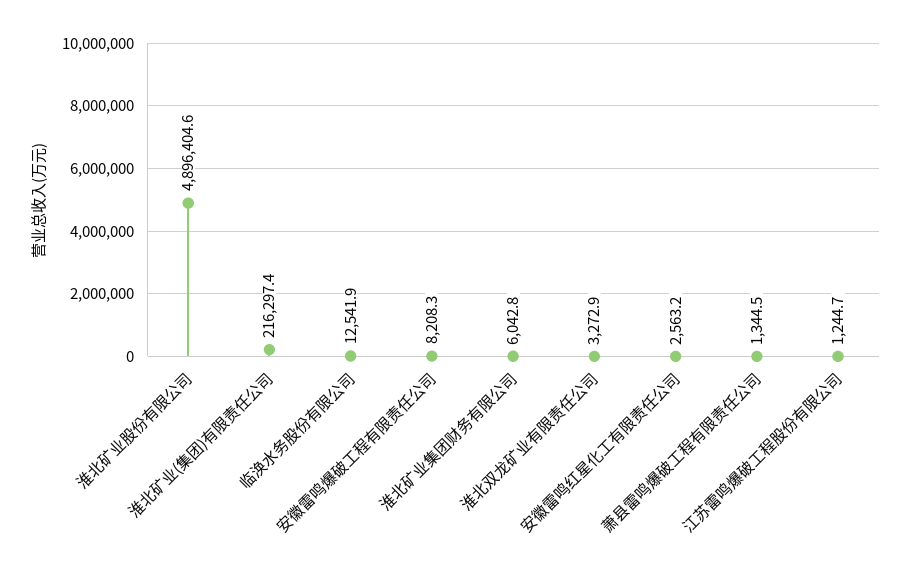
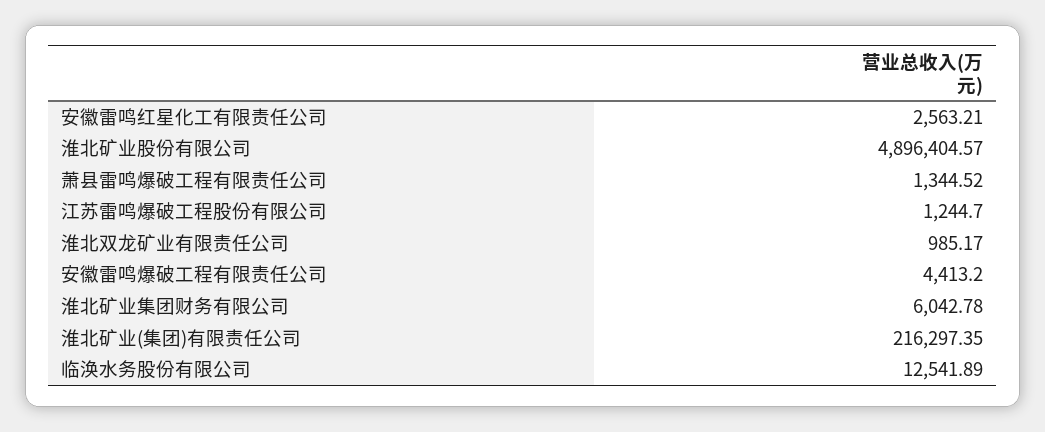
  {
    "淮北矿业股份有限公司": 4896404.57,
    "淮北矿业(集团)有限责任公司": 216297.35,
    "临涣水务股份有限公司": 12541.89,
-   "安徽雷鸣爆破工程有限责任公司": 8208.3,
+   "安徽雷鸣爆破工程有限责任公司": 4413.2,
    "淮北矿业集团财务有限公司": 6042.78,
-   "淮北双龙矿业有限责任公司": 3272.9,
+   "淮北双龙矿业有限责任公司": 985.17,
    "安徽雷鸣红星化工有限责任公司": 2563.21,
    "萧县雷鸣爆破工程有限责任公司": 1344.52,
    "江苏雷鸣爆破工程股份有限公司": 1244.7
  }

